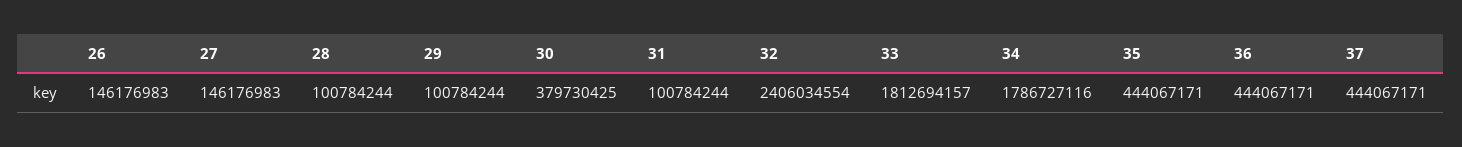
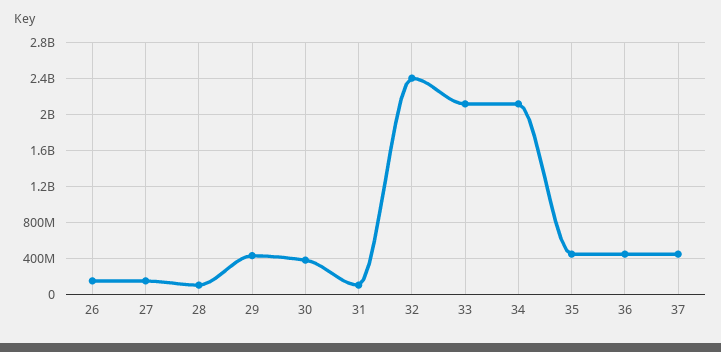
  {
    "26": 146176983,
    "27": 146176983,
    "28": 100784244,
-   "29": 100784244,
+   "29": 400000000,
    "30": 379730425,
    "31": 100784244,
    "32": 2406034554,
-   "33": 1812694157,
+   "33": 2100000000,
-   "34": 1786727116,
+   "34": 2100000000,
    "35": 444067171,
    "36": 444067171,
    "37": 444067171
  }

